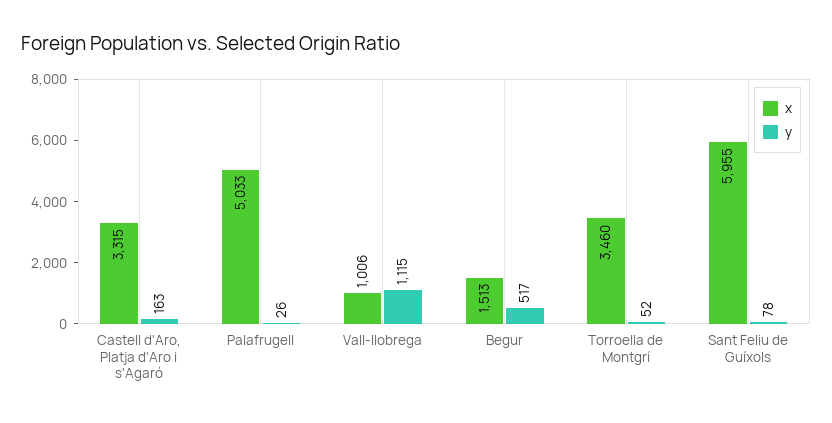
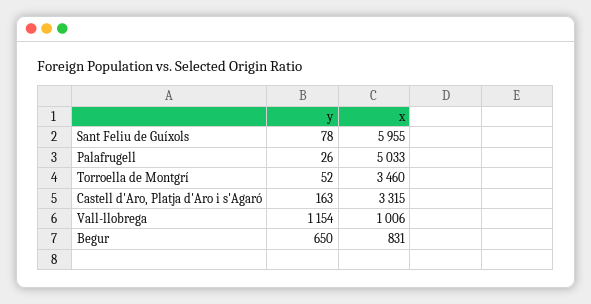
  {
    "x": {
      "Castell d'Aro, Platja d'Aro i s'Agaró": 3315,
      "Palafrugell": 5033,
      "Vall-llobrega": 1006,
-     "Begur": 1513,
+     "Begur": 831,
      "Torroella de Montgrí": 3460,
      "Sant Feliu de Guíxols": 5955
    },
    "y": {
      "Castell d'Aro, Platja d'Aro i s'Agaró": 163,
      "Palafrugell": 26,
-     "Vall-llobrega": 1115,
+     "Vall-llobrega": 1154,
-     "Begur": 517,
+     "Begur": 650,
      "Torroella de Montgrí": 52,
      "Sant Feliu de Guíxols": 78
    }
  }

